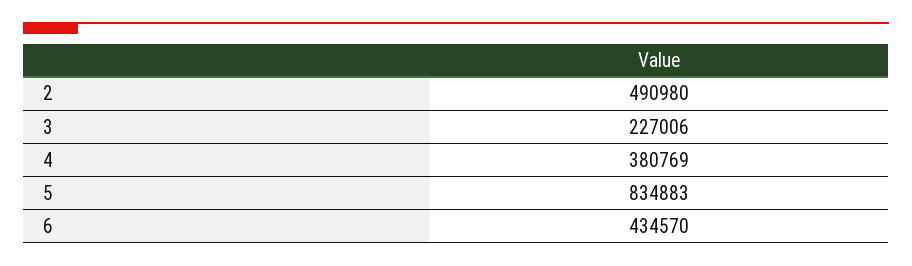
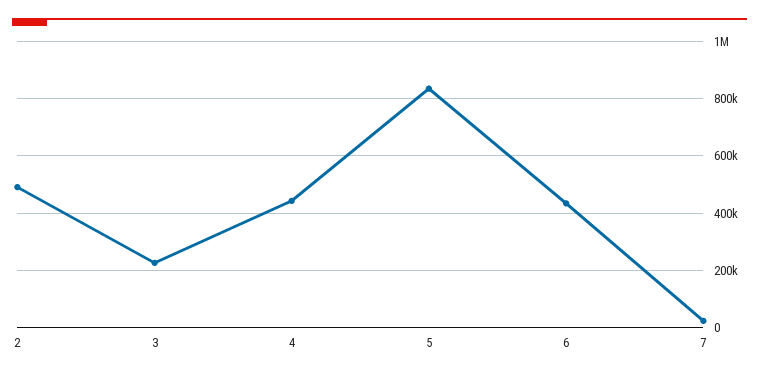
  {
    "2": 490980,
    "3": 227006,
-   "4": 380769,
+   "4": 450000,
    "5": 834883,
-   "6": 434570
+   "6": 434570,
+   "7": 25000
  }

